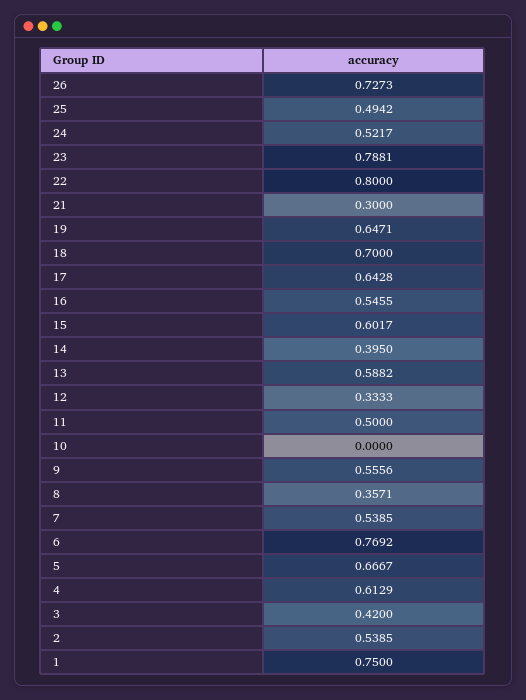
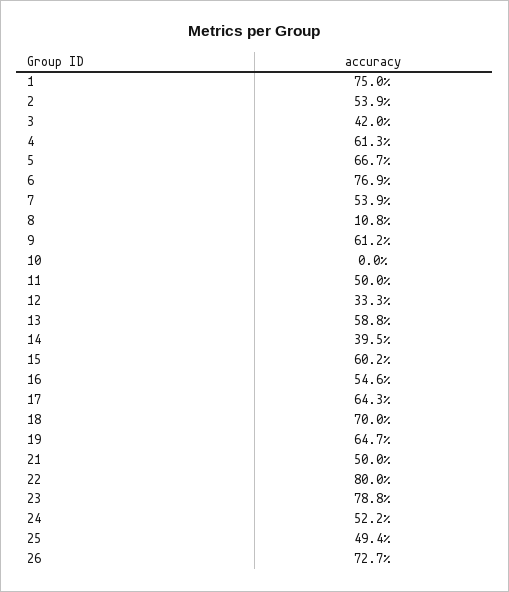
  {
    "26": 0.7273,
    "25": 0.4942,
    "24": 0.5217,
    "23": 0.7881,
    "22": 0.8,
-   "21": 0.3,
+   "21": 0.5,
    "19": 0.6471,
    "18": 0.7,
    "17": 0.6428,
    "16": 0.5455,
    "15": 0.6017,
    "14": 0.395,
    "13": 0.5882,
    "12": 0.3333,
    "11": 0.5,
    "10": 0,
-   "9": 0.5556,
+   "9": 0.612,
-   "8": 0.3571,
+   "8": 0.108,
    "7": 0.5385,
    "6": 0.7692,
    "5": 0.6667,
    "4": 0.6129,
    "3": 0.42,
    "2": 0.5385,
    "1": 0.75
  }

